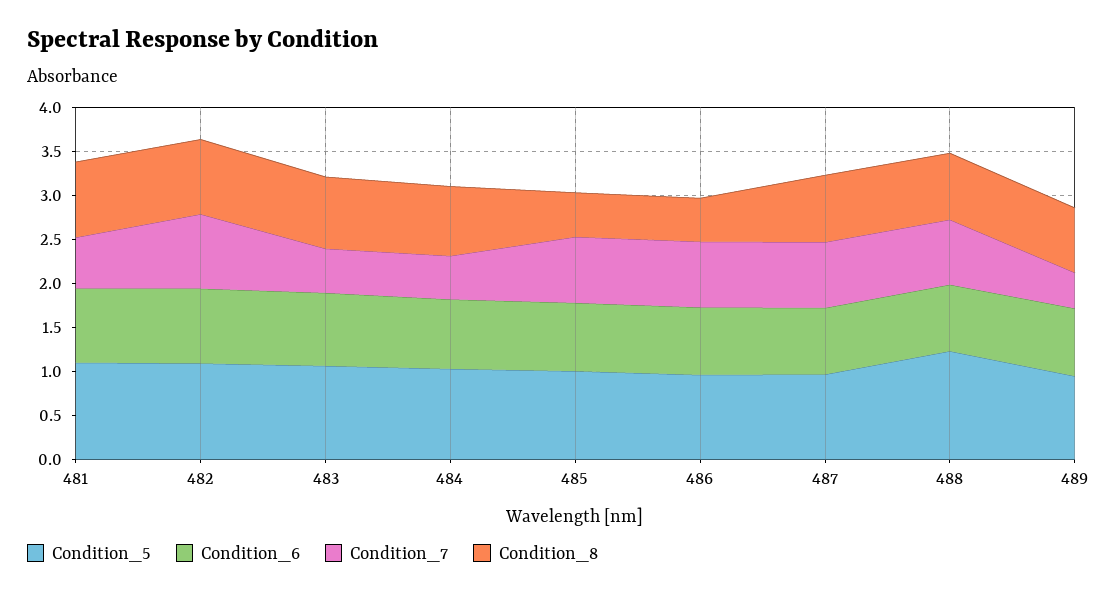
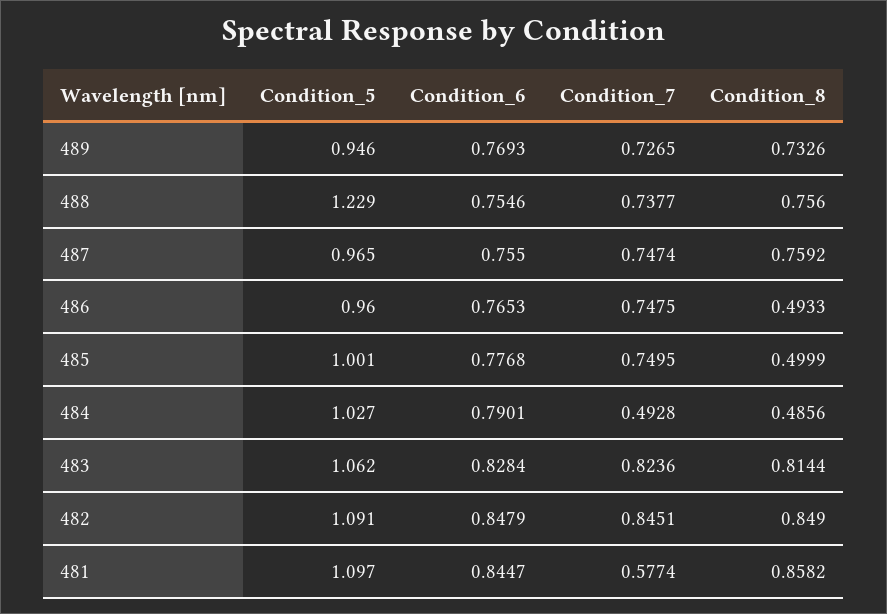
  {
    "Condition_5": {
      "481": 1.097,
      "482": 1.091,
      "483": 1.062,
      "484": 1.027,
      "485": 1.001,
      "486": 0.96,
      "487": 0.965,
      "488": 1.229,
      "489": 0.946
    },
    "Condition_6": {
      "481": 0.8447,
      "482": 0.8479,
      "483": 0.8284,
      "484": 0.7901,
      "485": 0.7768,
      "486": 0.7653,
      "487": 0.755,
      "488": 0.7546,
      "489": 0.7693
    },
    "Condition_7": {
      "481": 0.5774,
      "482": 0.8451,
-     "483": 0.5,
+     "483": 0.8236,
      "484": 0.4928,
      "485": 0.7495,
      "486": 0.7475,
      "487": 0.7474,
      "488": 0.7377,
-     "489": 0.4
+     "489": 0.7265
    },
    "Condition_8": {
      "481": 0.8582,
      "482": 0.849,
      "483": 0.8144,
-     "484": 0.8,
+     "484": 0.4856,
      "485": 0.4999,
      "486": 0.4933,
      "487": 0.7592,
      "488": 0.756,
      "489": 0.7326
    }
  }

